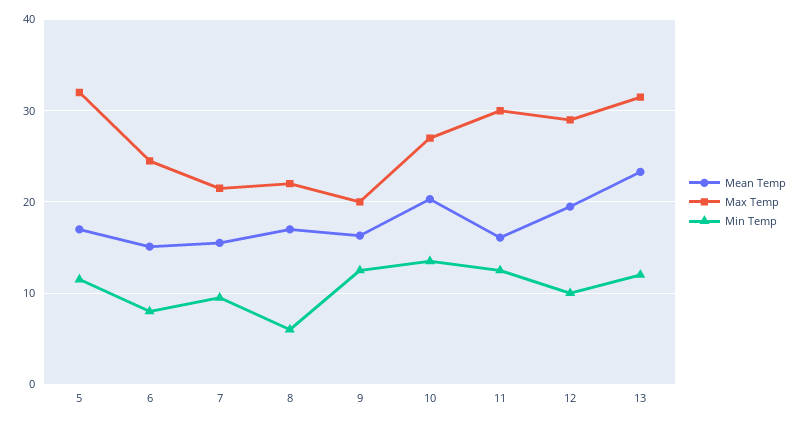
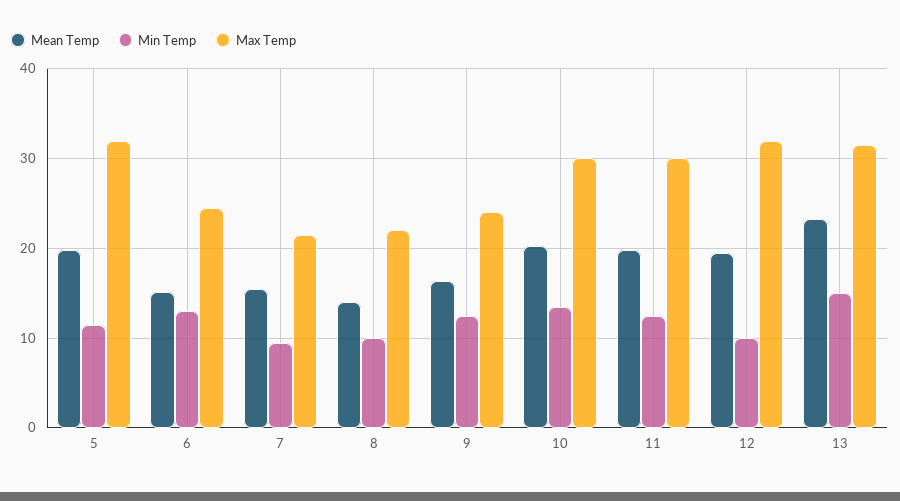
  {
    "Mean Temp": {
-     "5": 17,
+     "5": 20,
      "6": 15,
      "7": 16,
-     "8": 17,
+     "8": 14,
      "9": 16,
      "10": 20,
-     "11": 16,
+     "11": 20,
      "12": 20,
      "13": 23
    },
    "Max Temp": {
      "5": 32,
      "6": 25,
      "7": 22,
      "8": 22,
-     "9": 20,
+     "9": 24,
-     "10": 27,
+     "10": 30,
      "11": 30,
-     "12": 29,
+     "12": 32,
      "13": 32
    },
    "Min Temp": {
      "5": 12,
-     "6": 8,
+     "6": 13,
      "7": 10,
-     "8": 6,
+     "8": 10,
      "9": 13,
      "10": 14,
      "11": 13,
      "12": 10,
-     "13": 12
+     "13": 15
    }
  }

